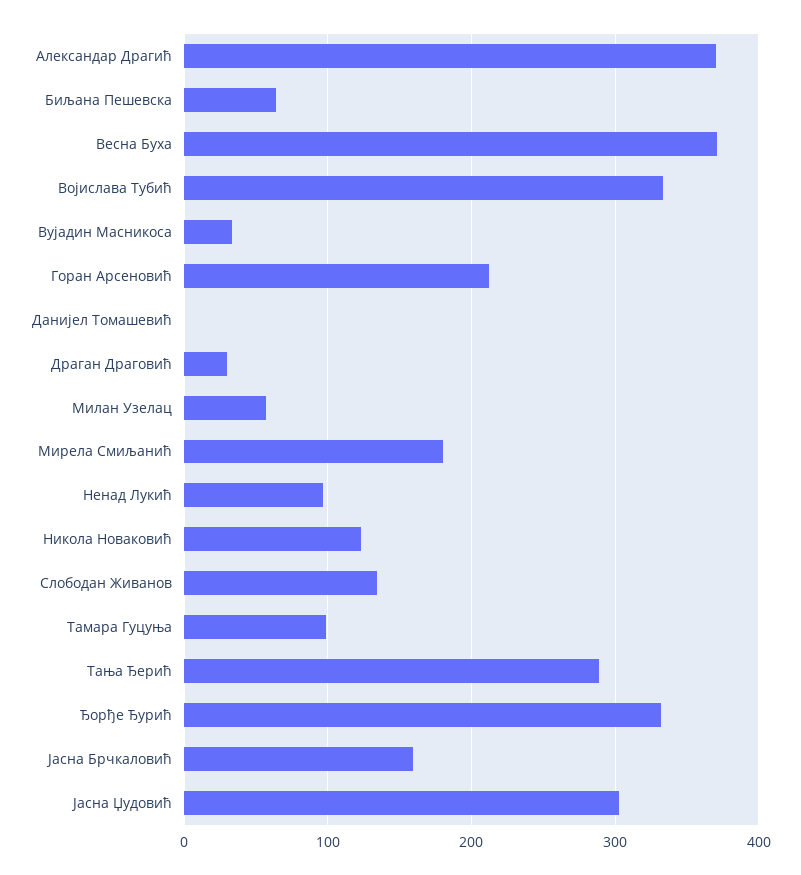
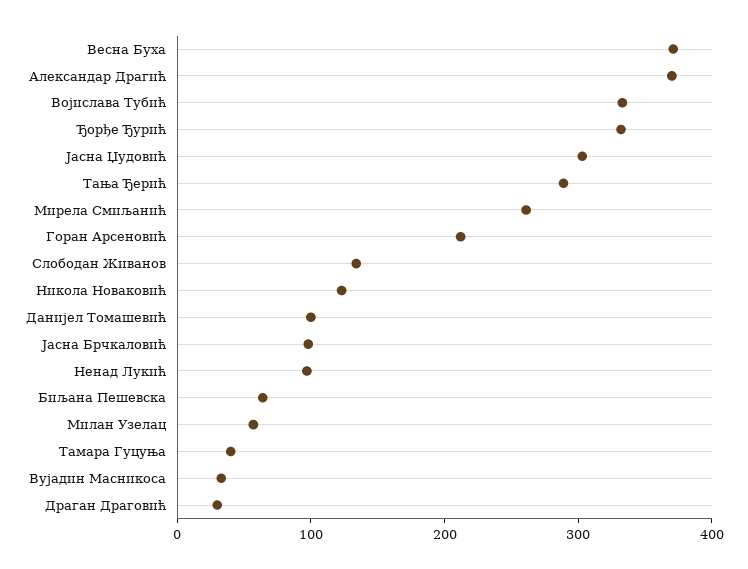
  {
    "Александар Драгић": 370,
    "Биљана Пешевска": 60,
    "Весна Буха": 370,
    "Војислава Тубић": 330,
    "Вујадин Масникоса": 30,
    "Горан Арсеновић": 210,
-   "Данијел Томашевић": 0,
+   "Данијел Томашевић": 100,
    "Драган Драговић": 30,
    "Милан Узелац": 60,
-   "Мирела Смиљанић": 180,
+   "Мирела Смиљанић": 260,
    "Ненад Лукић": 100,
    "Никола Новаковић": 120,
    "Слободан Живанов": 130,
-   "Тамара Гуцуња": 100,
+   "Тамара Гуцуња": 40,
    "Тања Ђерић": 290,
    "Ђорђе Ђурић": 330,
-   "Јасна Брчкаловић": 160,
+   "Јасна Брчкаловић": 100,
    "Јасна Џудовић": 300
  }

